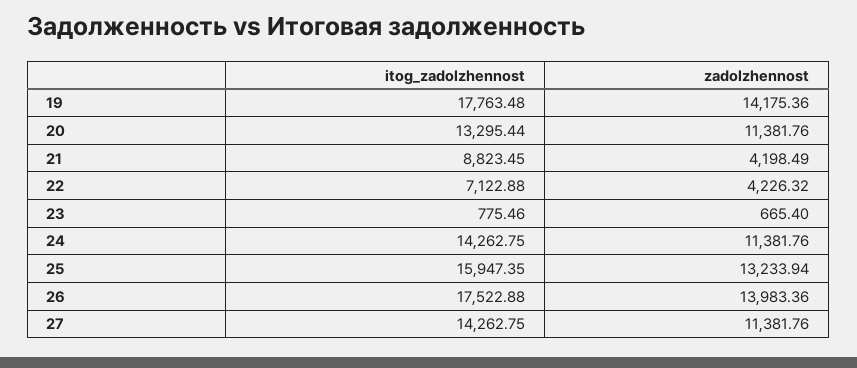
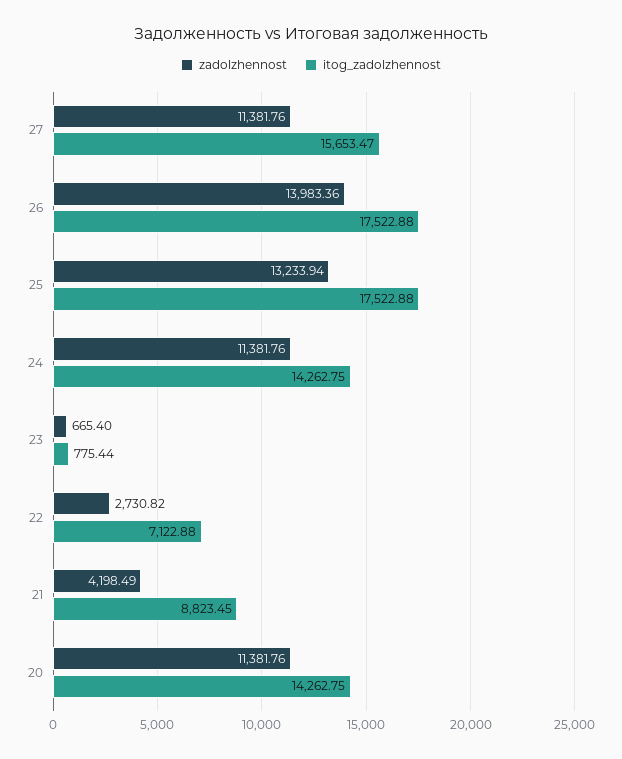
  {
    "itog_zadolzhennost": {
-     "19": 17763.48,
-     "20": 13295.44,
+     "20": 14262.75,
      "21": 8823.45,
      "22": 7122.88,
-     "23": 775.46,
+     "23": 775.44,
      "24": 14262.75,
-     "25": 15947.35,
+     "25": 17522.88,
      "26": 17522.88,
-     "27": 14262.75
+     "27": 15653.47
    },
    "zadolzhennost": {
-     "19": 14175.36,
      "20": 11381.76,
      "21": 4198.49,
-     "22": 4226.32,
+     "22": 2730.82,
      "23": 665.4,
      "24": 11381.76,
      "25": 13233.94,
      "26": 13983.36,
      "27": 11381.76
    }
  }

